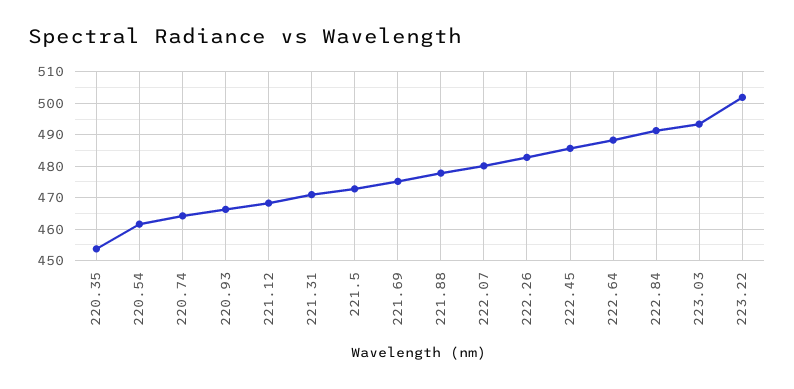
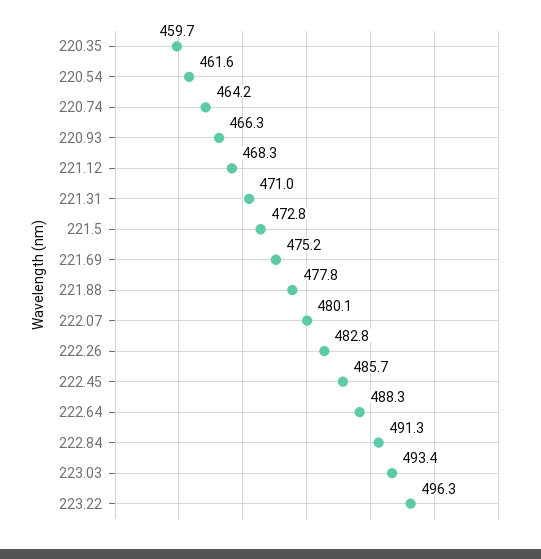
  {
-   "220.35": 454,
+   "220.35": 459.7,
    "220.54": 461.6,
    "220.74": 464.2,
    "220.93": 466.3,
    "221.12": 468.3,
    "221.31": 471,
    "221.5": 472.8,
    "221.69": 475.2,
    "221.88": 477.8,
    "222.07": 480.1,
    "222.26": 482.8,
    "222.45": 485.7,
    "222.64": 488.3,
    "222.84": 491.3,
    "223.03": 493.4,
-   "223.22": 502
+   "223.22": 496.3
  }

